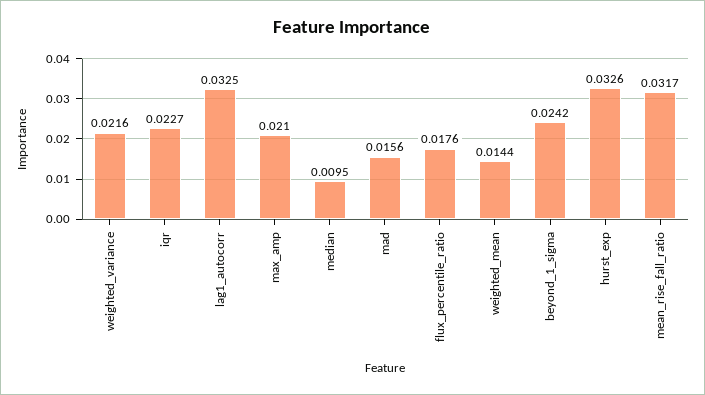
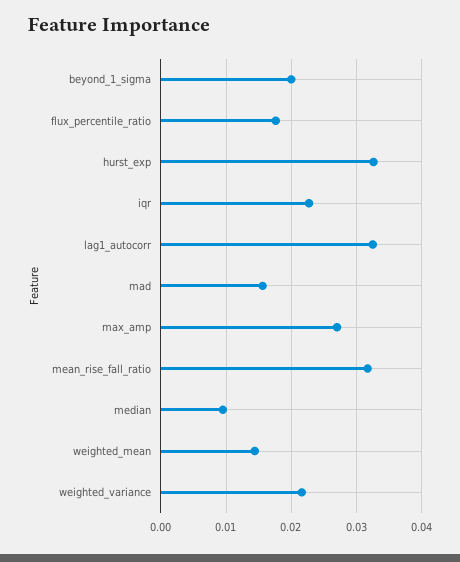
  {
    "weighted_variance": 0.0216,
    "iqr": 0.0227,
    "lag1_autocorr": 0.0325,
-   "max_amp": 0.021,
+   "max_amp": 0.027,
    "median": 0.0095,
    "mad": 0.0156,
    "flux_percentile_ratio": 0.0176,
    "weighted_mean": 0.0144,
-   "beyond_1_sigma": 0.0242,
+   "beyond_1_sigma": 0.02,
    "hurst_exp": 0.0326,
    "mean_rise_fall_ratio": 0.0317
  }

